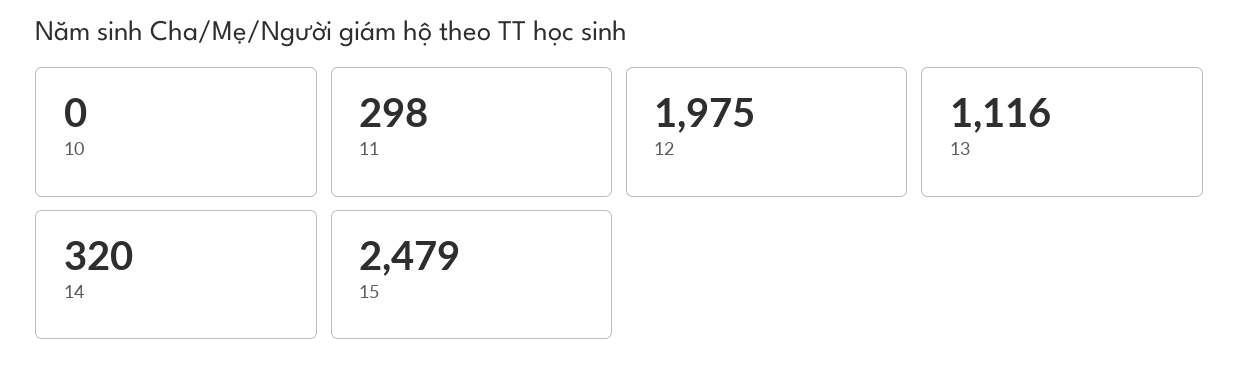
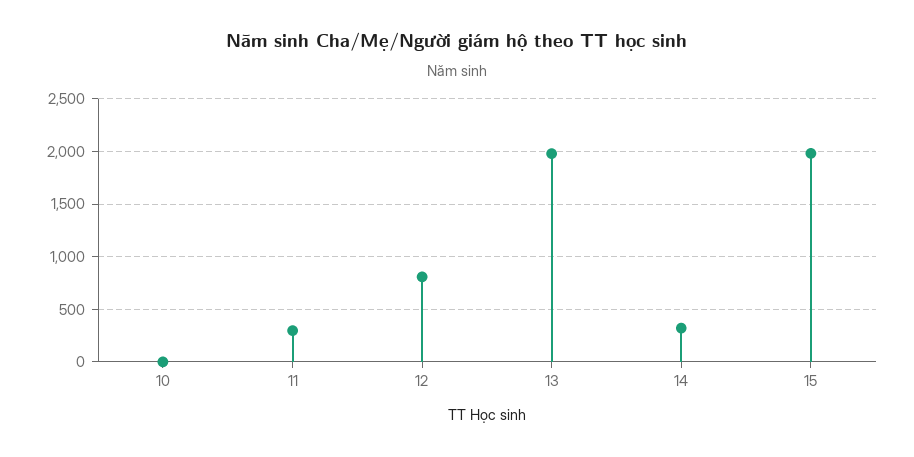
  {
    "10": 0,
    "11": 298,
-   "12": 1975,
+   "12": 800,
-   "13": 1116,
+   "13": 2000,
    "14": 320,
-   "15": 2479
+   "15": 2000
  }

